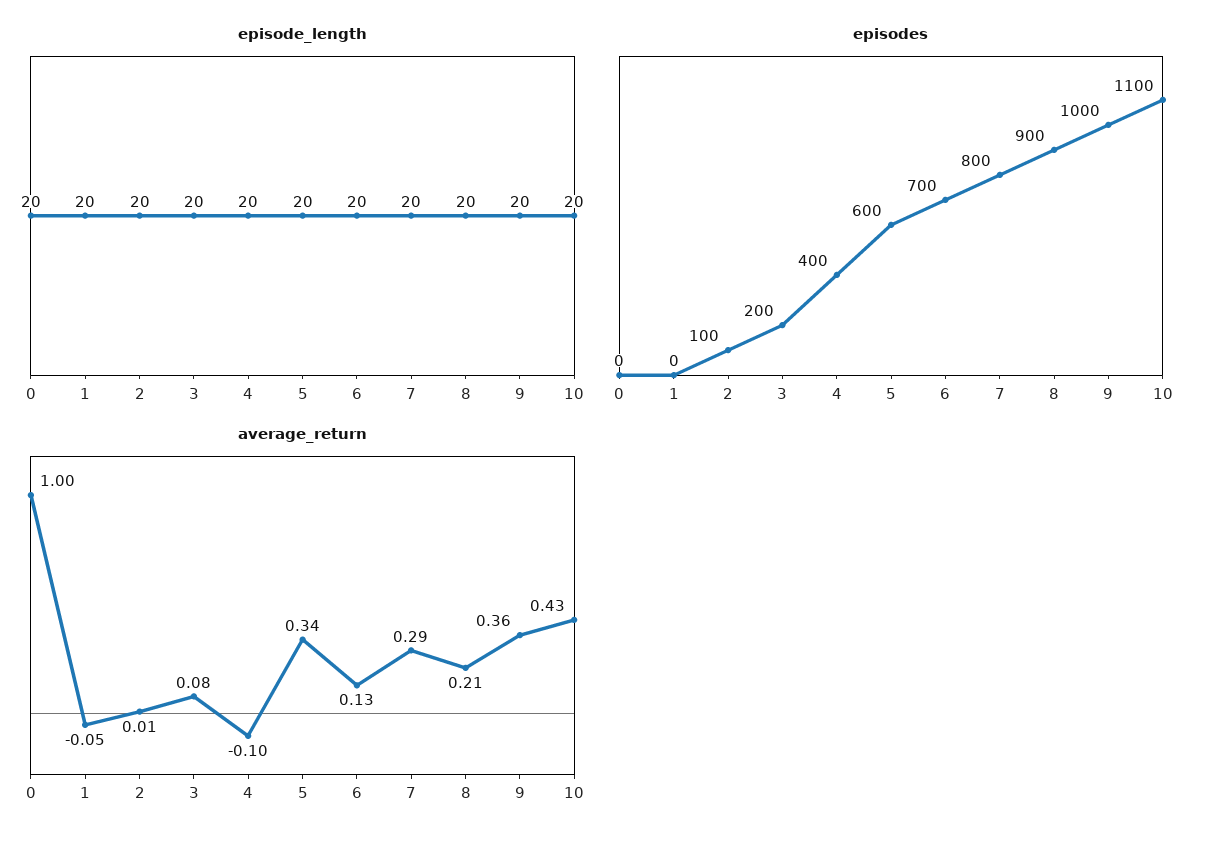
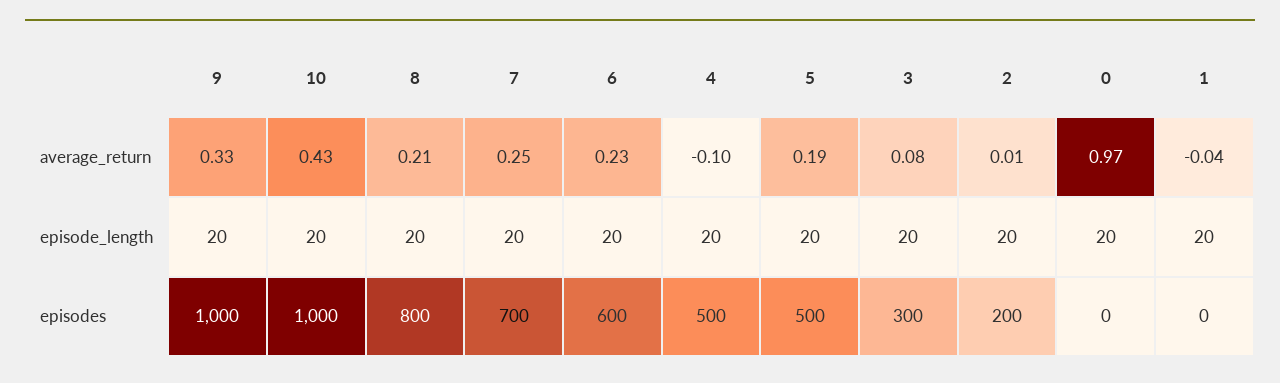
  {
    "episode_length": {
      "0": 20,
      "1": 20,
      "2": 20,
      "3": 20,
      "4": 20,
      "5": 20,
      "6": 20,
      "7": 20,
      "8": 20,
      "9": 20,
      "10": 20
    },
    "episodes": {
      "0": 0,
      "1": 0,
-     "2": 100,
+     "2": 200,
-     "3": 200,
+     "3": 300,
-     "4": 400,
+     "4": 500,
-     "5": 600,
+     "5": 500,
-     "6": 700,
+     "6": 600,
-     "7": 800,
+     "7": 700,
-     "8": 900,
+     "8": 800,
      "9": 1000,
-     "10": 1100
+     "10": 1000
    },
    "average_return": {
-     "0": 1,
+     "0": 0.97,
-     "1": -0.05,
+     "1": -0.04,
      "2": 0.01,
      "3": 0.08,
      "4": -0.1,
-     "5": 0.34,
+     "5": 0.19,
-     "6": 0.13,
+     "6": 0.23,
-     "7": 0.29,
+     "7": 0.25,
      "8": 0.21,
-     "9": 0.36,
+     "9": 0.33,
      "10": 0.43
    }
  }

